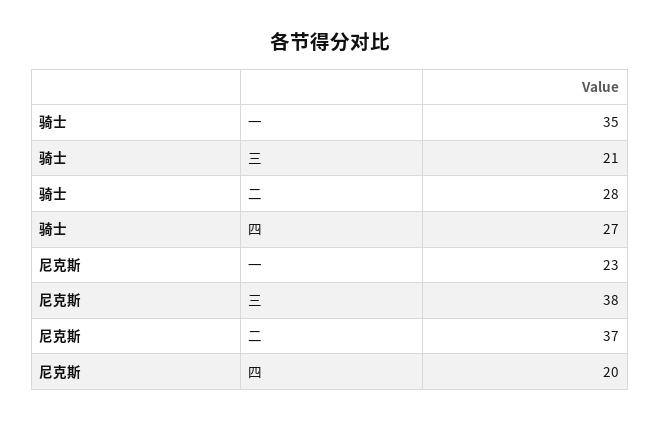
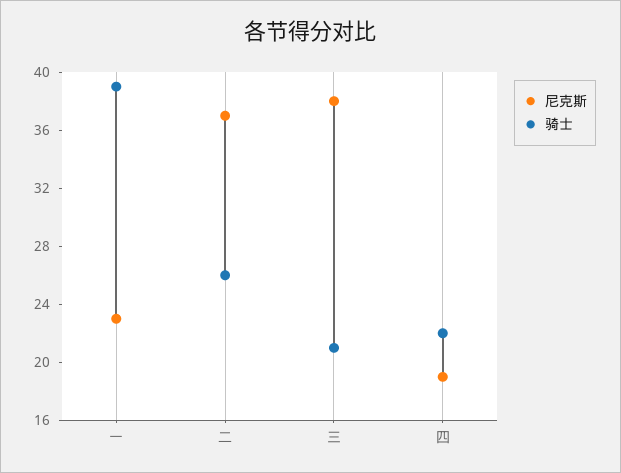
  {
    "骑士": {
-     "一": 35,
+     "一": 39,
      "三": 21,
-     "二": 28,
+     "二": 26,
-     "四": 27
+     "四": 22
    },
    "尼克斯": {
      "一": 23,
      "三": 38,
      "二": 37,
-     "四": 20
+     "四": 19
    }
  }

